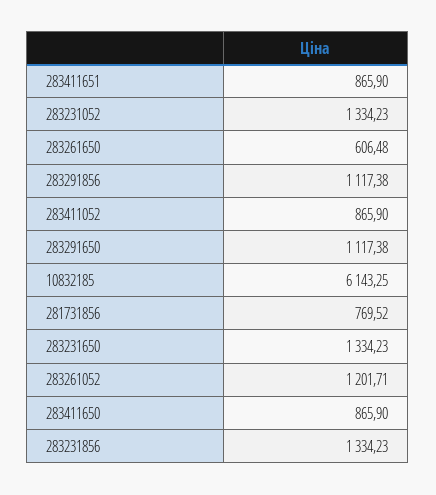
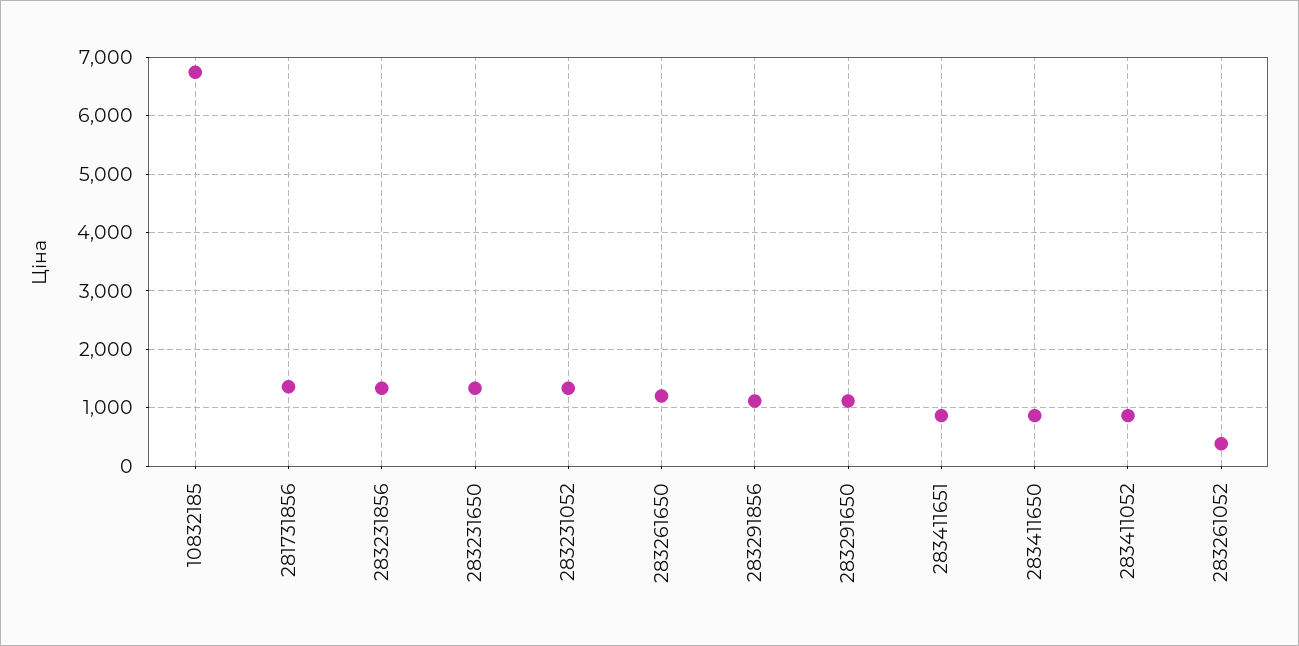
  {
    "283411651": 865.9,
    "283231052": 1334.23,
-   "283261650": 606.48,
+   "283261650": 1200,
    "283291856": 1117.38,
    "283411052": 865.9,
    "283291650": 1117.38,
-   "10832185": 6143.25,
+   "10832185": 6800,
-   "281731856": 769.52,
+   "281731856": 1400,
    "283231650": 1334.23,
-   "283261052": 1201.71,
+   "283261052": 400,
    "283411650": 865.9,
    "283231856": 1334.23
  }

